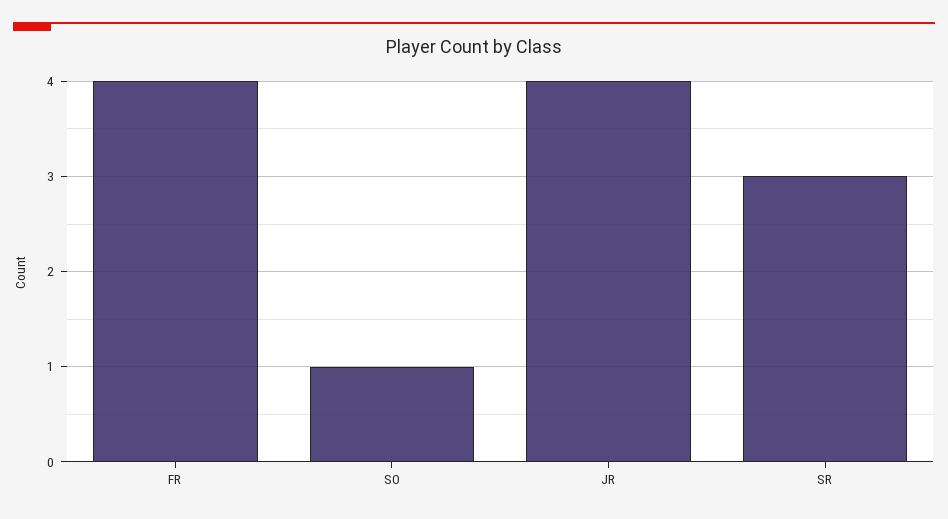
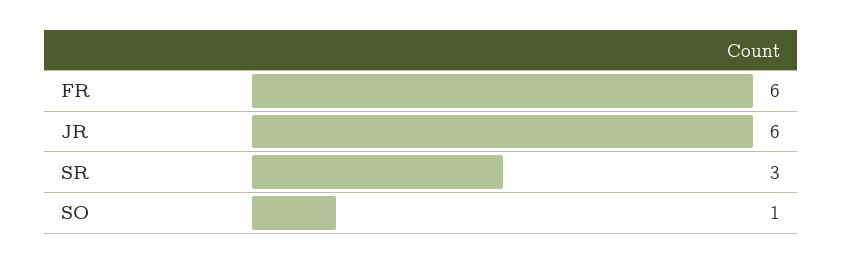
  {
-   "FR": 4,
+   "FR": 6,
    "SO": 1,
-   "JR": 4,
+   "JR": 6,
    "SR": 3
  }

